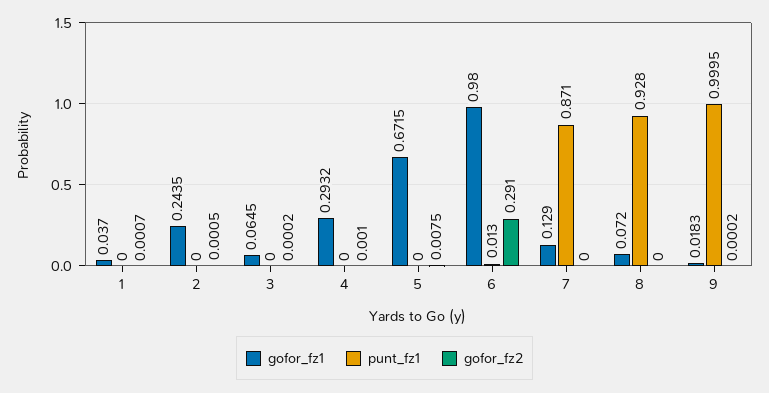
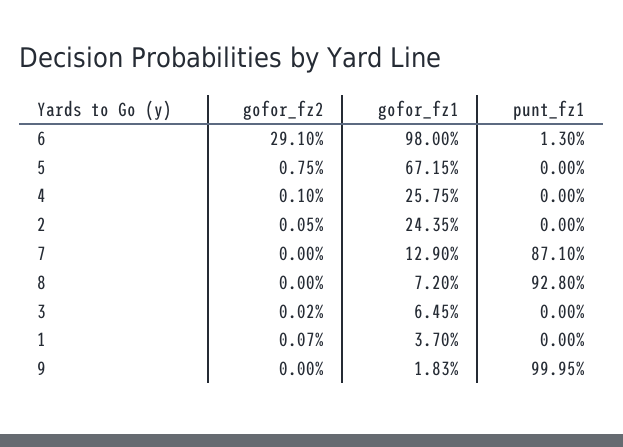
  {
    "gofor_fz1": {
      "1": 0.037,
      "2": 0.2435,
      "3": 0.0645,
-     "4": 0.2932,
+     "4": 0.2575,
      "5": 0.6715,
      "6": 0.98,
      "7": 0.129,
      "8": 0.072,
      "9": 0.0183
    },
    "punt_fz1": {
      "1": 0,
      "2": 0,
      "3": 0,
      "4": 0,
      "5": 0,
      "6": 0.013,
      "7": 0.871,
      "8": 0.928,
      "9": 0.9995
    },
    "gofor_fz2": {
      "1": 0.0007,
      "2": 0.0005,
      "3": 0.0002,
      "4": 0.001,
      "5": 0.0075,
      "6": 0.291,
      "7": 0,
      "8": 0,
-     "9": 0.0002
+     "9": 0
    }
  }

